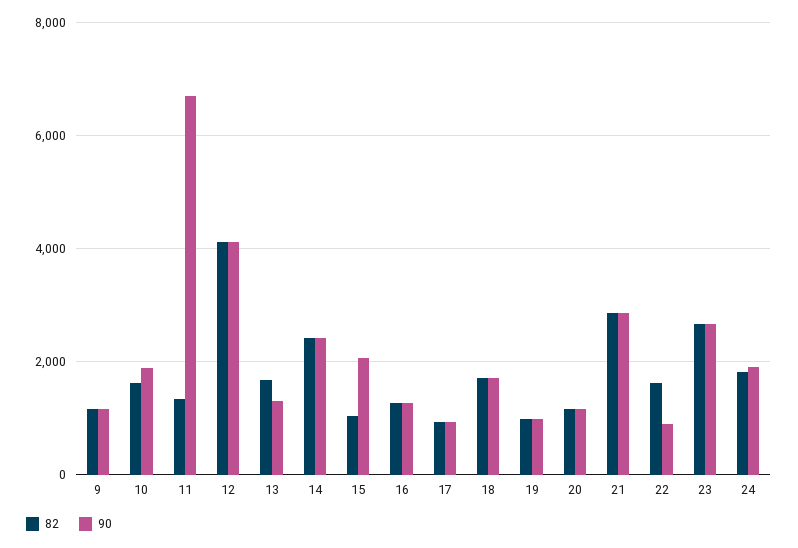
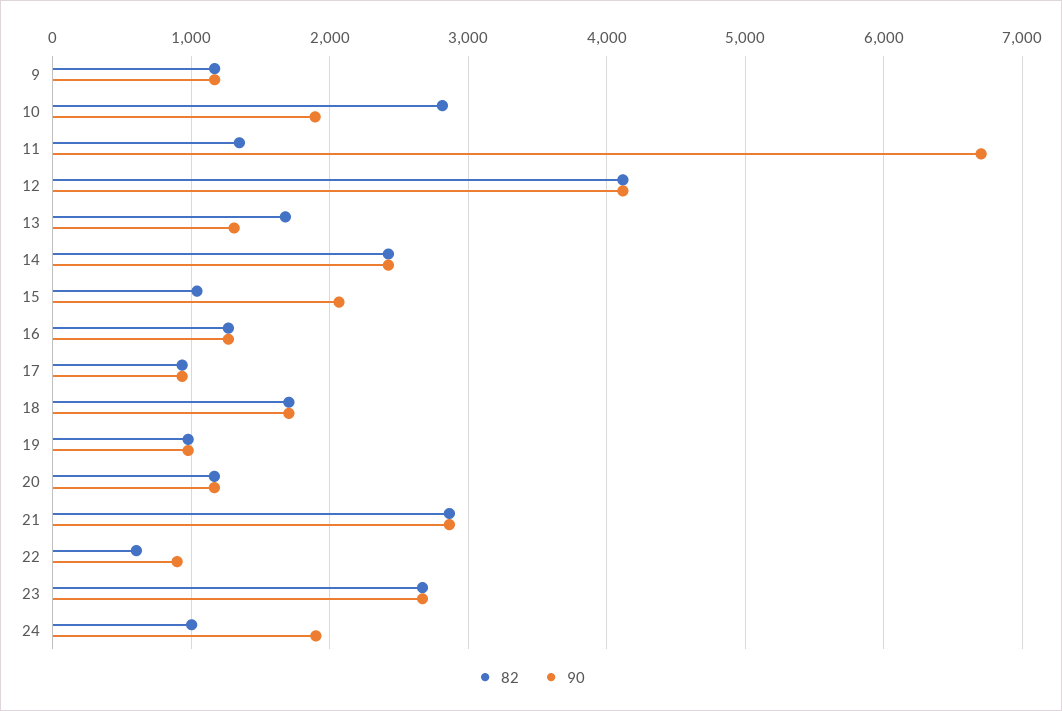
  {
    "82": {
      "9": 1200,
-     "10": 1600,
+     "10": 2800,
      "11": 1300,
      "12": 4100,
      "13": 1700,
      "14": 2400,
      "15": 1000,
      "16": 1300,
      "17": 900,
      "18": 1700,
      "19": 1000,
      "20": 1200,
      "21": 2900,
-     "22": 1600,
+     "22": 600,
      "23": 2700,
-     "24": 1800
+     "24": 1000
    },
    "90": {
      "9": 1200,
      "10": 1900,
      "11": 6700,
      "12": 4100,
      "13": 1300,
      "14": 2400,
      "15": 2100,
      "16": 1300,
      "17": 900,
      "18": 1700,
      "19": 1000,
      "20": 1200,
      "21": 2900,
      "22": 900,
      "23": 2700,
      "24": 1900
    }
  }

